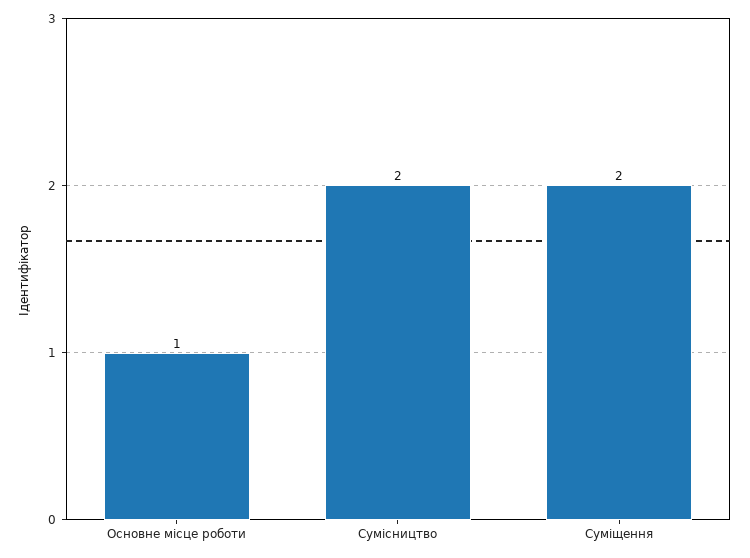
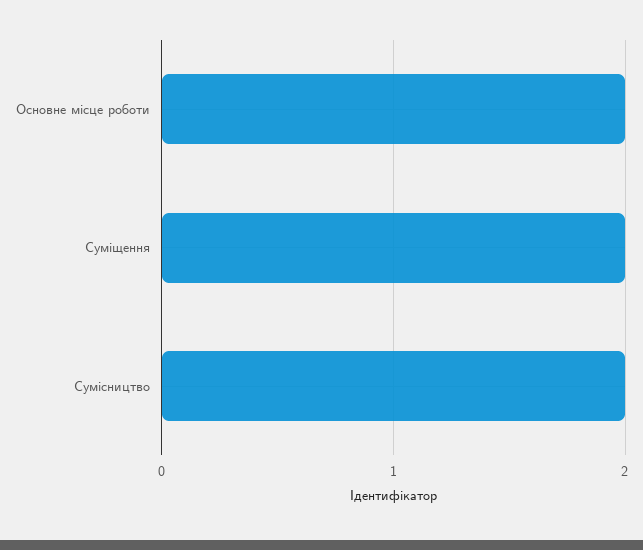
  {
-   "Основне місце роботи": 1,
+   "Основне місце роботи": 2,
    "Сумісництво": 2,
    "Суміщення": 2
  }

